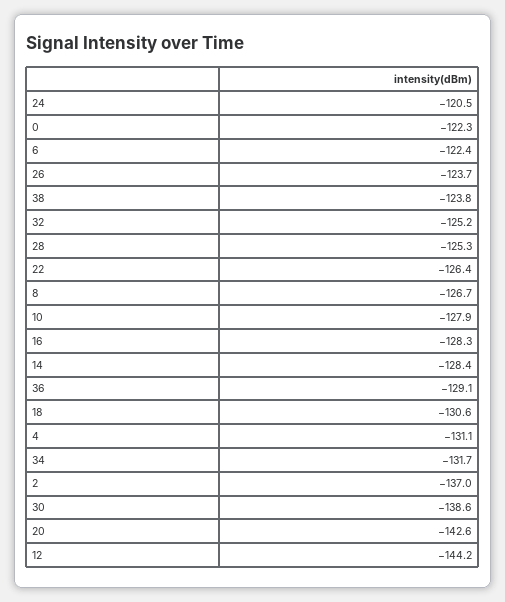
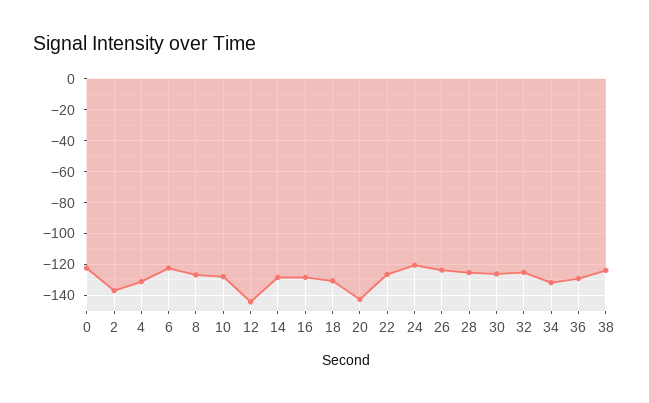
  {
    "24": -120.5,
    "0": -122.3,
    "6": -122.4,
    "26": -123.7,
    "38": -123.8,
    "32": -125.2,
    "28": -125.3,
    "22": -126.4,
    "8": -126.7,
    "10": -127.9,
    "16": -128.3,
    "14": -128.4,
    "36": -129.1,
    "18": -130.6,
    "4": -131.1,
    "34": -131.7,
    "2": -137,
-   "30": -138.6,
+   "30": -125,
    "20": -142.6,
    "12": -144.2
  }

